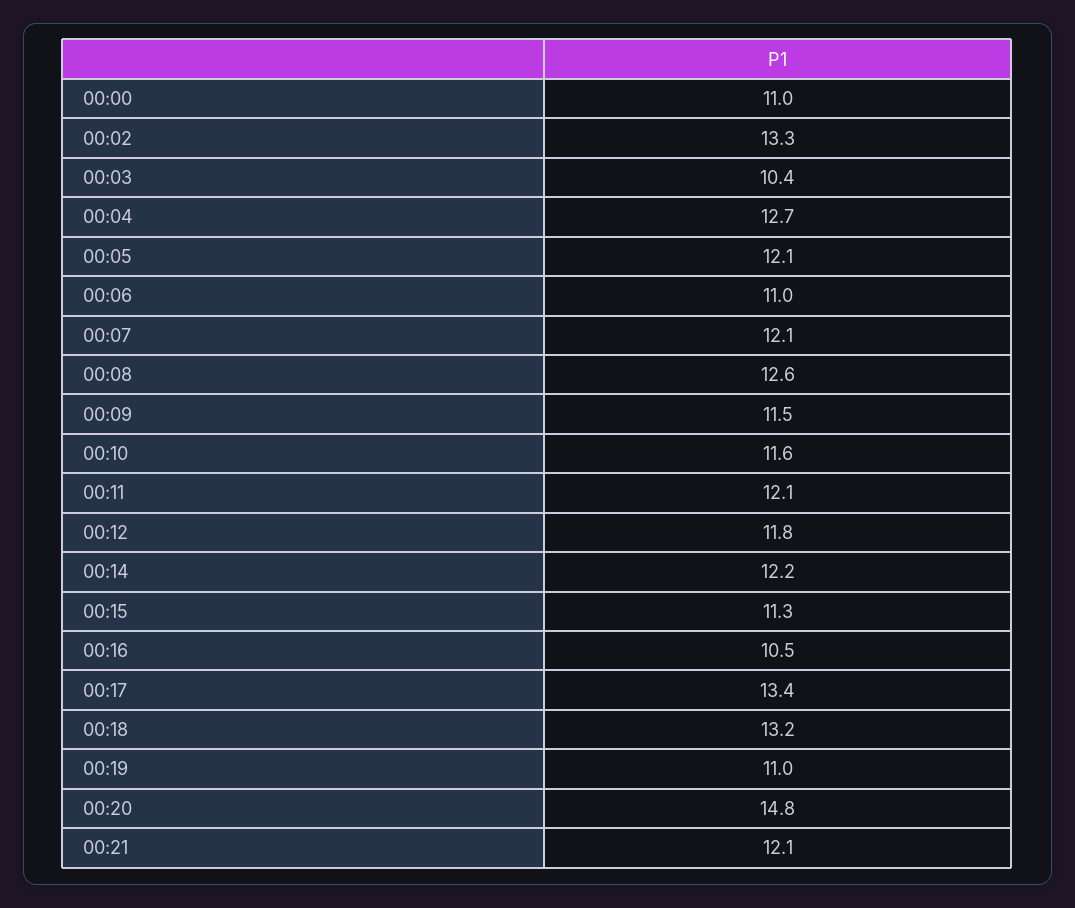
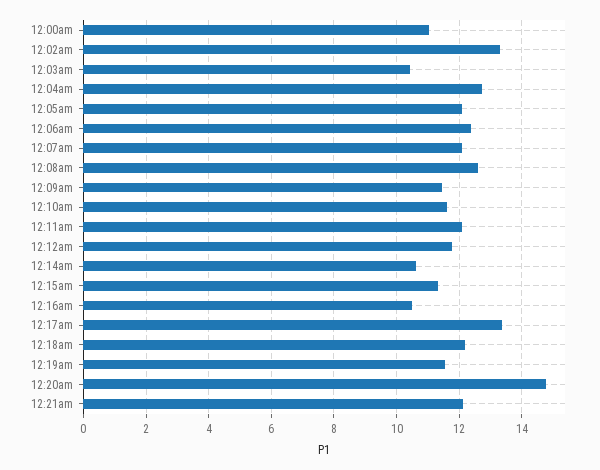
  {
    "00:00": 11,
    "00:02": 13.3,
    "00:03": 10.4,
    "00:04": 12.7,
    "00:05": 12.1,
-   "00:06": 11,
+   "00:06": 12.4,
    "00:07": 12.1,
    "00:08": 12.6,
    "00:09": 11.5,
    "00:10": 11.6,
    "00:11": 12.1,
    "00:12": 11.8,
-   "00:14": 12.2,
+   "00:14": 10.6,
    "00:15": 11.3,
    "00:16": 10.5,
    "00:17": 13.4,
-   "00:18": 13.2,
+   "00:18": 12.2,
-   "00:19": 11,
+   "00:19": 11.6,
    "00:20": 14.8,
    "00:21": 12.1
  }

